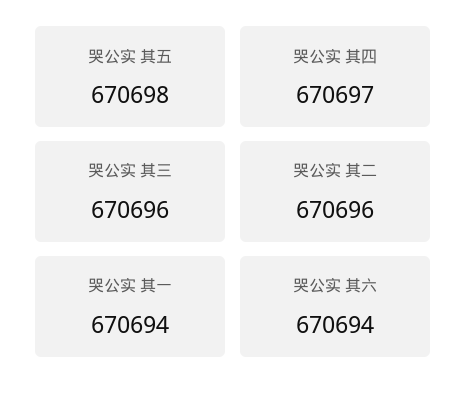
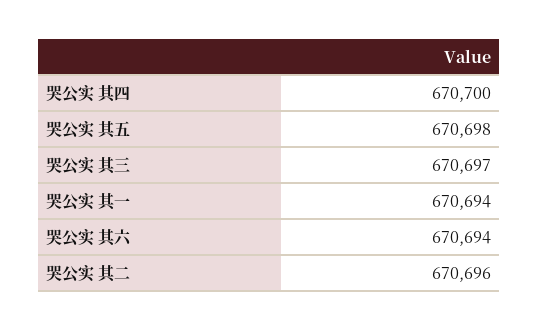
  {
    "哭公实 其五": 670698,
-   "哭公实 其四": 670697,
+   "哭公实 其四": 670700,
-   "哭公实 其三": 670696,
+   "哭公实 其三": 670697,
    "哭公实 其二": 670696,
    "哭公实 其一": 670694,
    "哭公实 其六": 670694
  }

